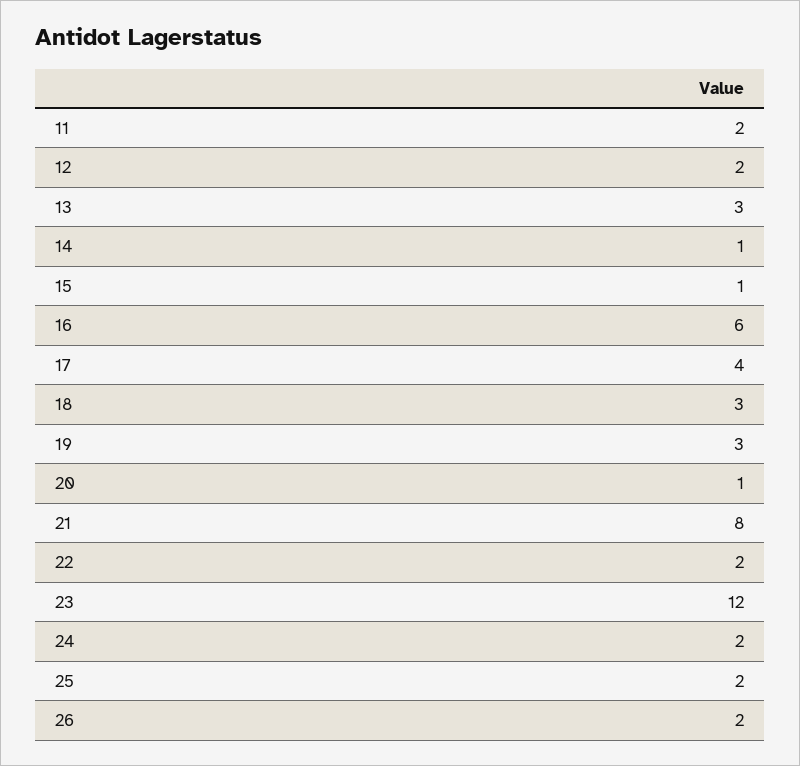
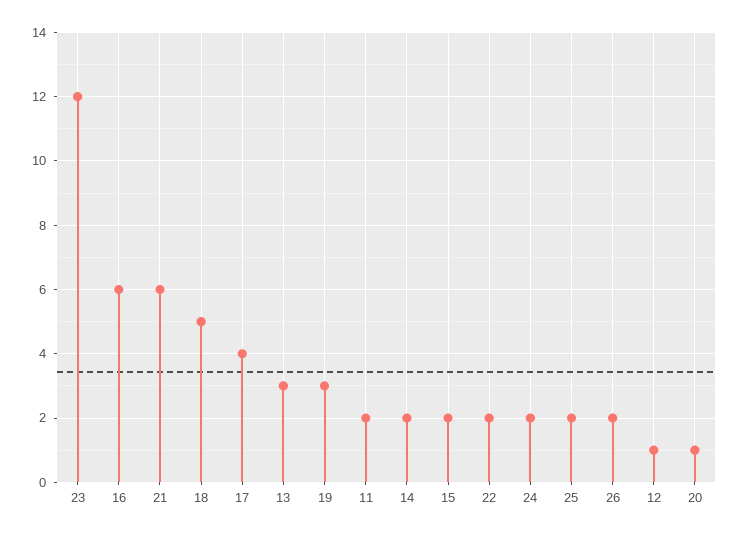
  {
    "11": 2,
-   "12": 2,
+   "12": 1,
    "13": 3,
-   "14": 1,
+   "14": 2,
-   "15": 1,
+   "15": 2,
    "16": 6,
    "17": 4,
-   "18": 3,
+   "18": 5,
    "19": 3,
    "20": 1,
-   "21": 8,
+   "21": 6,
    "22": 2,
    "23": 12,
    "24": 2,
    "25": 2,
    "26": 2
  }

